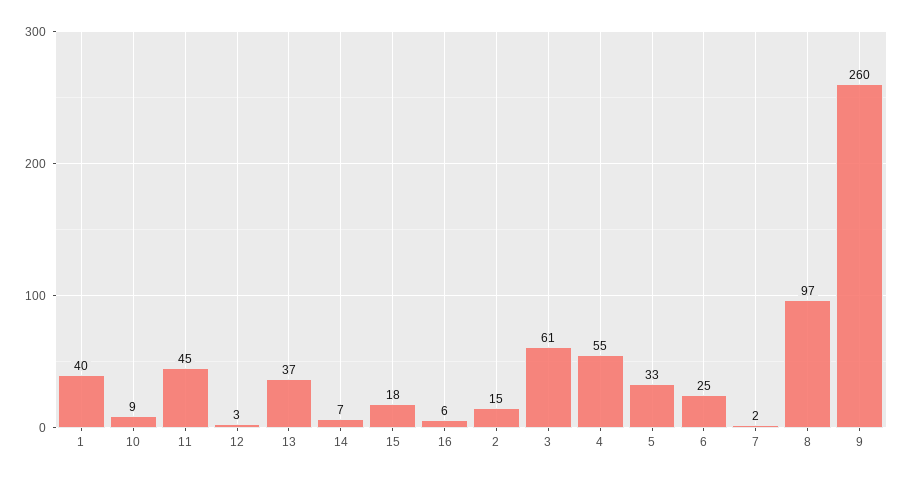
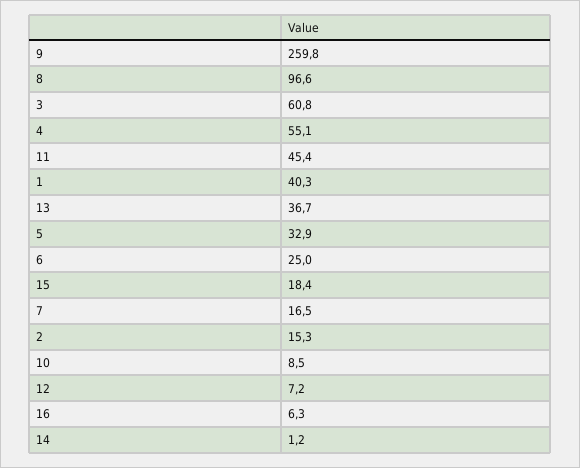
  {
    "1": 40.3,
    "10": 8.5,
    "11": 45.4,
-   "12": 3,
+   "12": 7.2,
    "13": 36.7,
-   "14": 7,
+   "14": 1.2,
    "15": 18.4,
    "16": 6.3,
    "2": 15.3,
    "3": 60.8,
    "4": 55.1,
    "5": 32.9,
    "6": 25,
-   "7": 2,
+   "7": 16.5,
    "8": 96.6,
    "9": 259.8
  }

